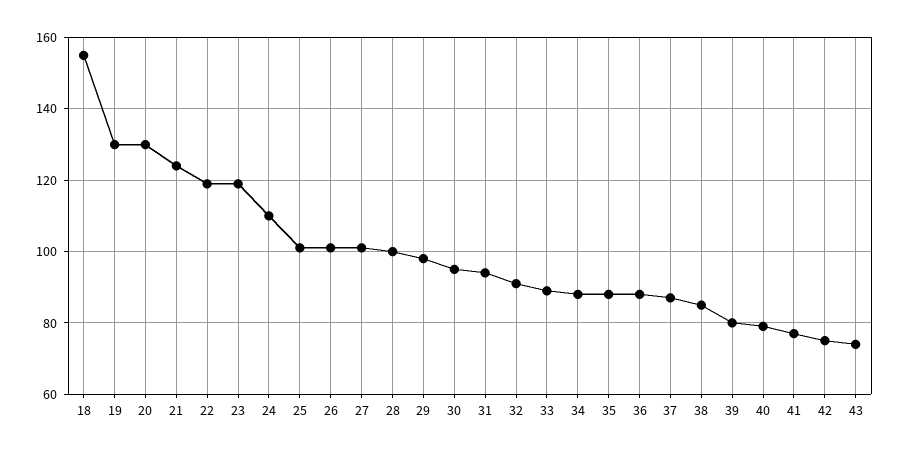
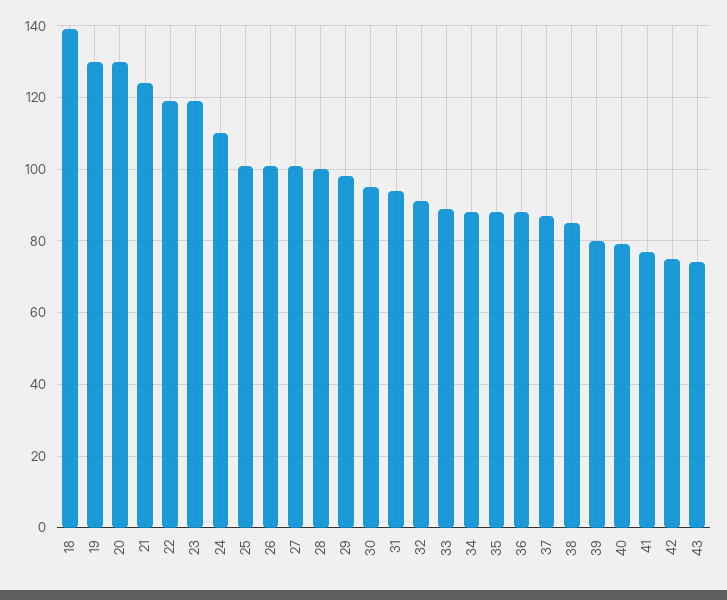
  {
-   "18": 155,
+   "18": 140,
    "19": 130,
    "20": 130,
    "21": 125,
    "22": 120,
    "23": 120,
    "24": 110,
    "25": 100,
    "26": 100,
    "27": 100,
    "28": 100,
    "29": 100,
    "30": 95,
    "31": 95,
    "32": 90,
    "33": 90,
    "34": 90,
    "35": 90,
    "36": 90,
    "37": 85,
    "38": 85,
    "39": 80,
    "40": 80,
    "41": 75,
    "42": 75,
    "43": 75
  }

